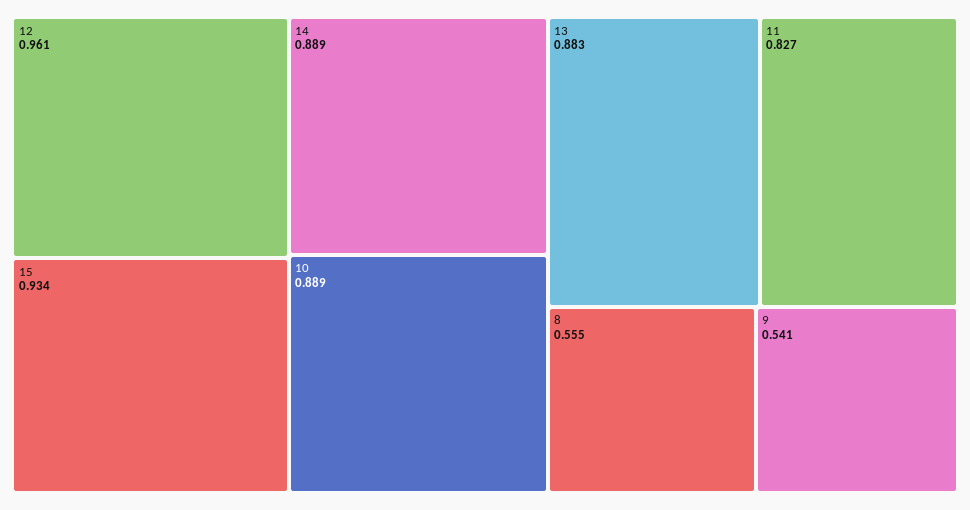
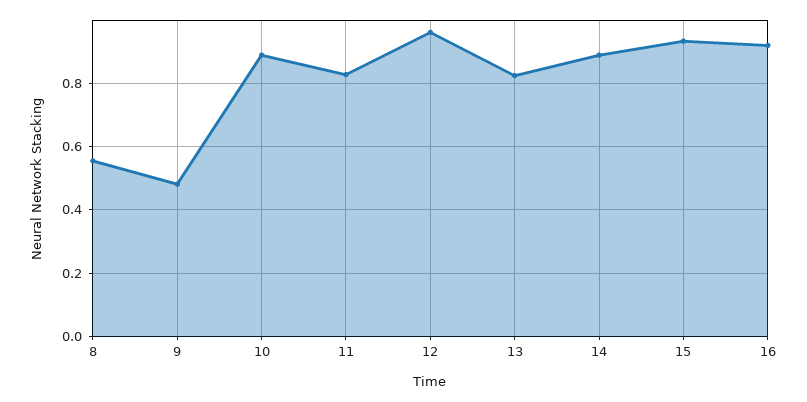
  {
    "12": 0.961,
    "15": 0.934,
    "14": 0.889,
    "10": 0.889,
-   "13": 0.883,
+   "13": 0.82,
    "11": 0.827,
    "8": 0.555,
-   "9": 0.541
+   "9": 0.48,
+   "16": 0.92
  }

